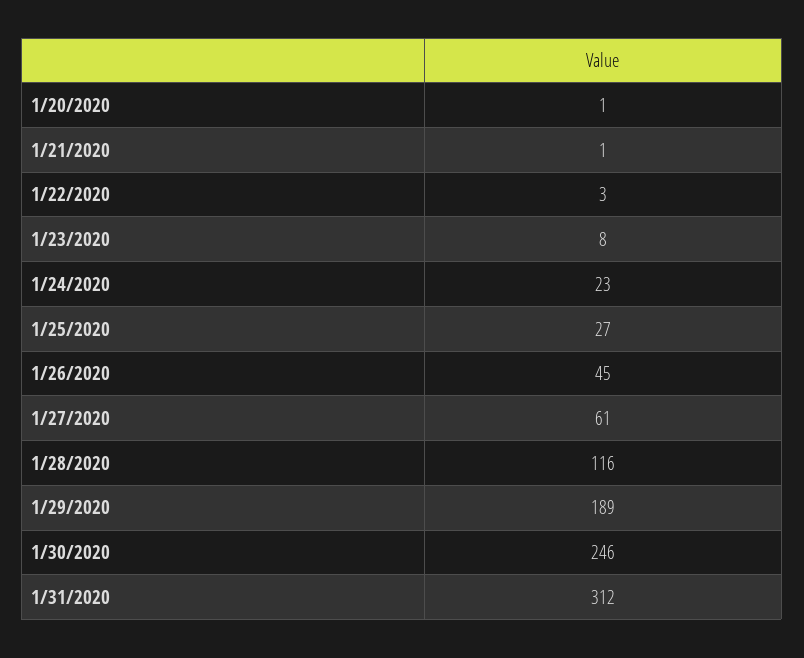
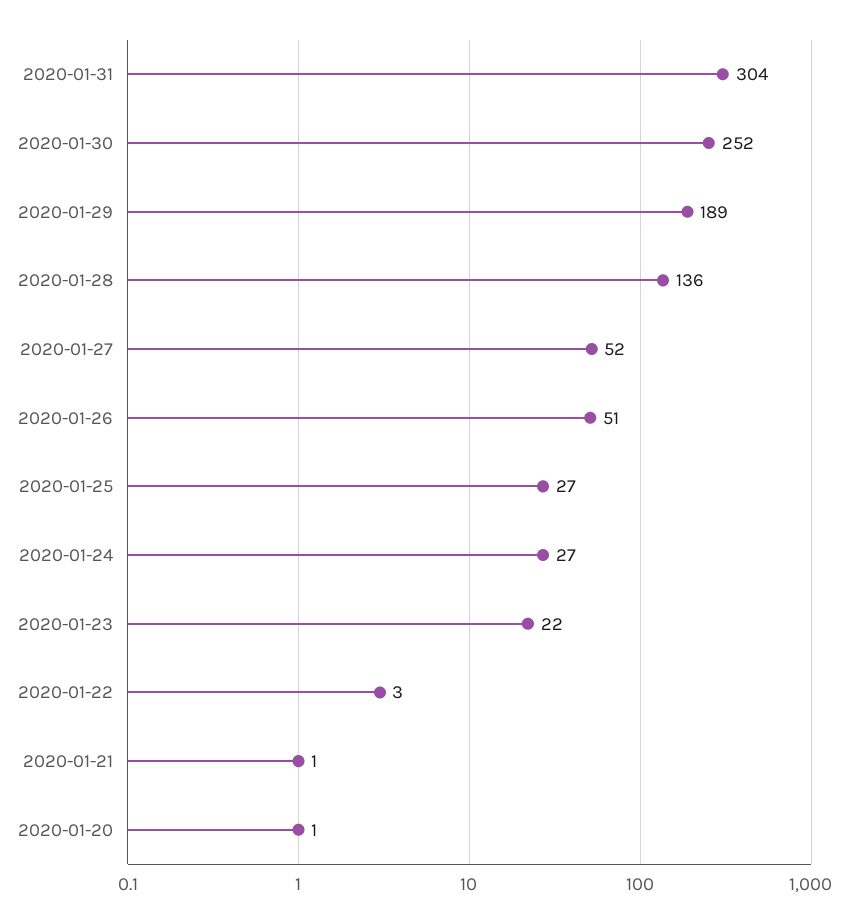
  {
    "1/20/2020": 1,
    "1/21/2020": 1,
    "1/22/2020": 3,
-   "1/23/2020": 8,
+   "1/23/2020": 22,
-   "1/24/2020": 23,
+   "1/24/2020": 27,
    "1/25/2020": 27,
-   "1/26/2020": 45,
+   "1/26/2020": 51,
-   "1/27/2020": 61,
+   "1/27/2020": 52,
-   "1/28/2020": 116,
+   "1/28/2020": 136,
    "1/29/2020": 189,
-   "1/30/2020": 246,
+   "1/30/2020": 252,
-   "1/31/2020": 312
+   "1/31/2020": 304
  }

